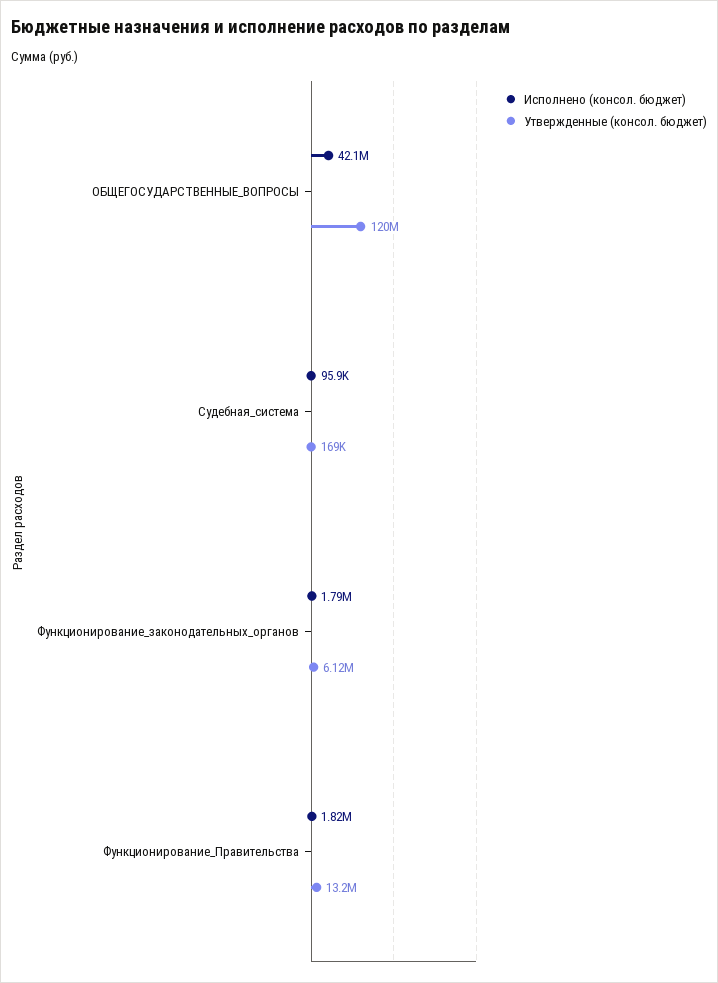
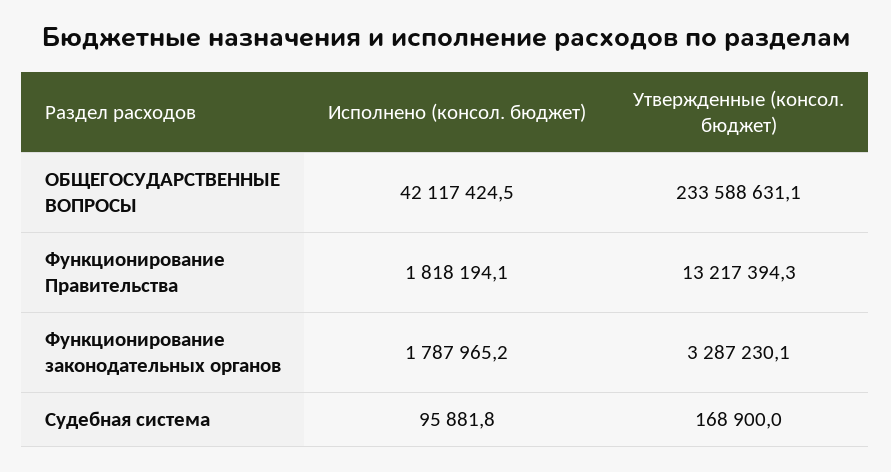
  {
    "Исполнено (консол. бюджет)": {
      "ОБЩЕГОСУДАРСТВЕННЫЕ_ВОПРОСЫ": 42117424.5,
      "Судебная_система": 95881.8,
      "Функционирование_законодательных_органов": 1787965.2,
      "Функционирование_Правительства": 1818194.1
    },
    "Утвержденные (консол. бюджет)": {
-     "ОБЩЕГОСУДАРСТВЕННЫЕ_ВОПРОСЫ": 120000000,
+     "ОБЩЕГОСУДАРСТВЕННЫЕ_ВОПРОСЫ": 233588631.1,
      "Судебная_система": 168900,
-     "Функционирование_законодательных_органов": 6120000,
+     "Функционирование_законодательных_органов": 3287230.1,
      "Функционирование_Правительства": 13217394.3
    }
  }

